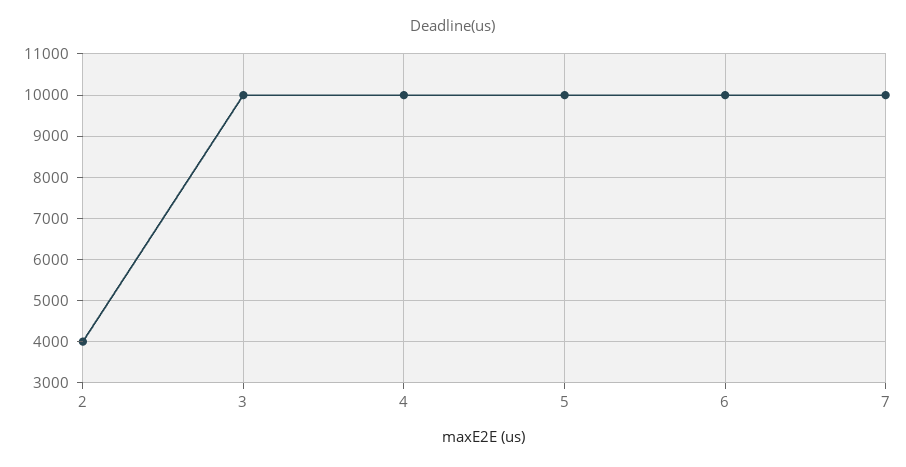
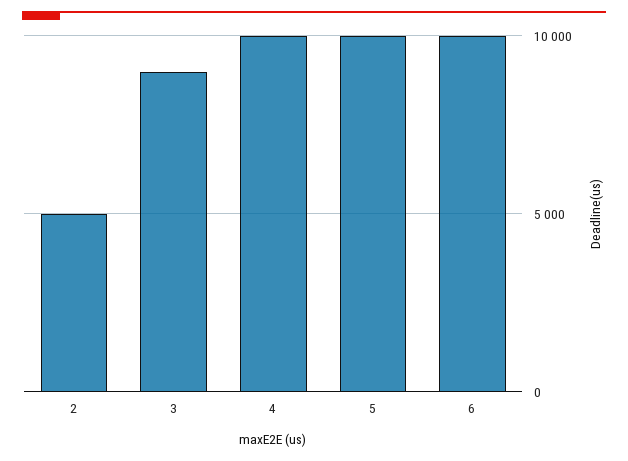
  {
-   "2": 4000,
+   "2": 5000,
-   "3": 10000,
+   "3": 9000,
    "4": 10000,
    "5": 10000,
-   "6": 10000,
+   "6": 10000
-   "7": 10000
  }

